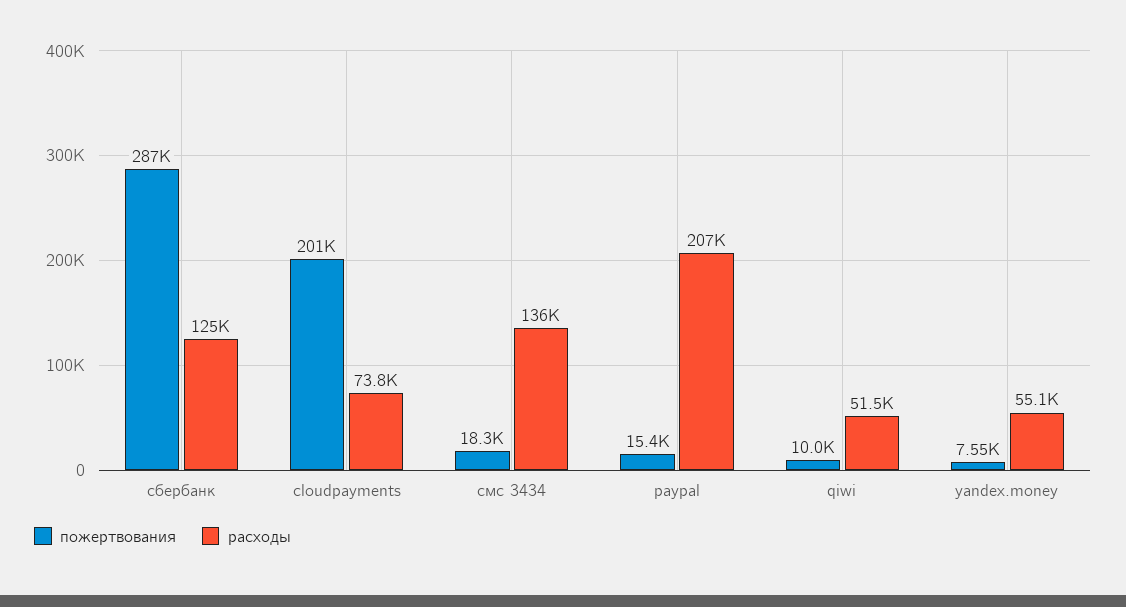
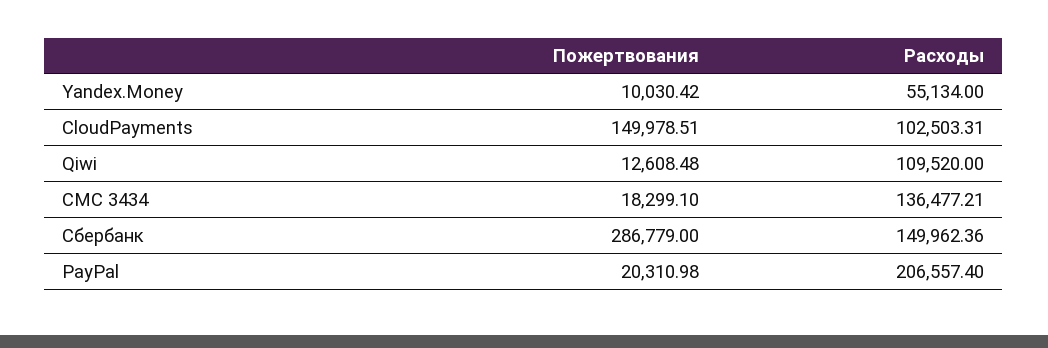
  {
    "пожертвования": {
      "сбербанк": 286779,
-     "cloudpayments": 201000,
+     "cloudpayments": 149978.51,
      "смс 3434": 18299.1,
-     "paypal": 15400,
+     "paypal": 20310.98,
-     "qiwi": 10000,
+     "qiwi": 12608.48,
-     "yandex.money": 7550
+     "yandex.money": 10030.42
    },
    "расходы": {
-     "сбербанк": 125000,
+     "сбербанк": 149962.36,
-     "cloudpayments": 73800,
+     "cloudpayments": 102503.31,
      "смс 3434": 136477.21,
      "paypal": 206557.4,
-     "qiwi": 51500,
+     "qiwi": 109520,
      "yandex.money": 55134
    }
  }

